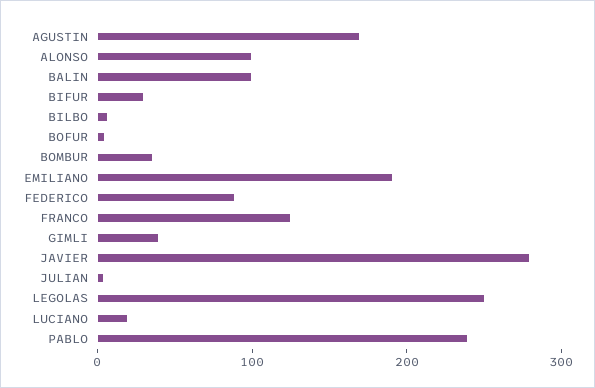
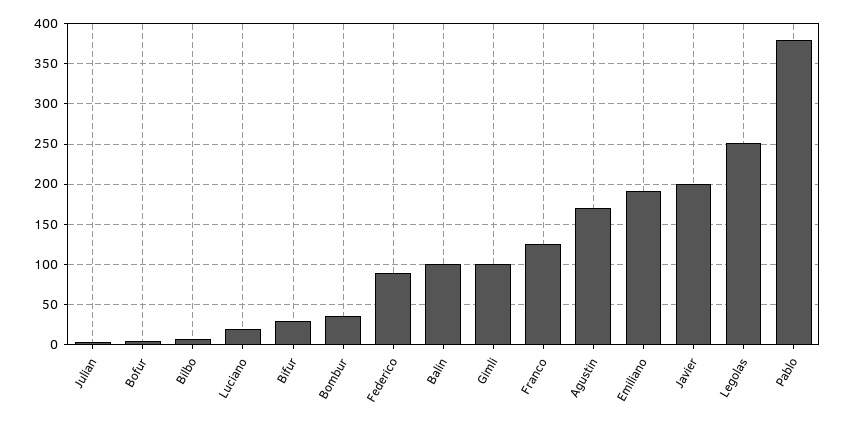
  {
    "AGUSTIN": 170,
-   "ALONSO": 100,
    "BALIN": 100,
    "BIFUR": 30,
    "BILBO": 10,
    "BOFUR": 10,
    "BOMBUR": 40,
    "EMILIANO": 190,
    "FEDERICO": 90,
    "FRANCO": 130,
-   "GIMLI": 40,
+   "GIMLI": 100,
-   "JAVIER": 280,
+   "JAVIER": 200,
    "JULIAN": 0,
    "LEGOLAS": 250,
    "LUCIANO": 20,
-   "PABLO": 240
+   "PABLO": 380
  }

